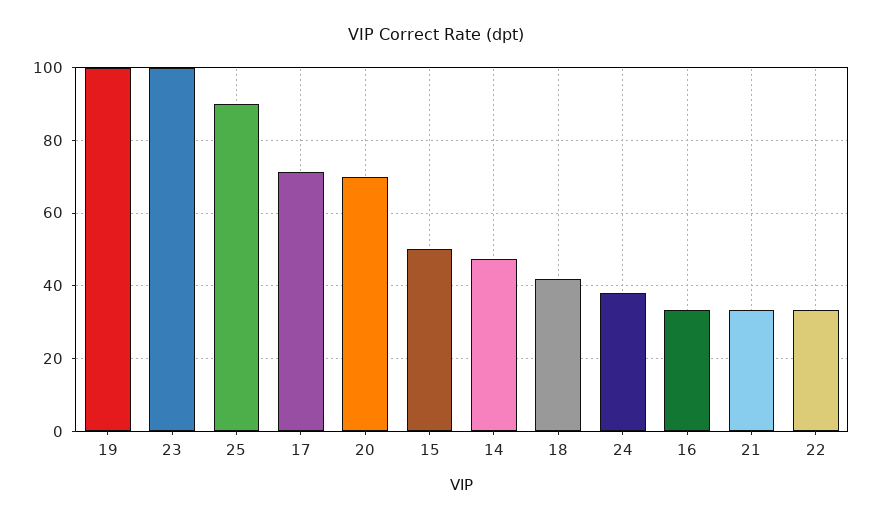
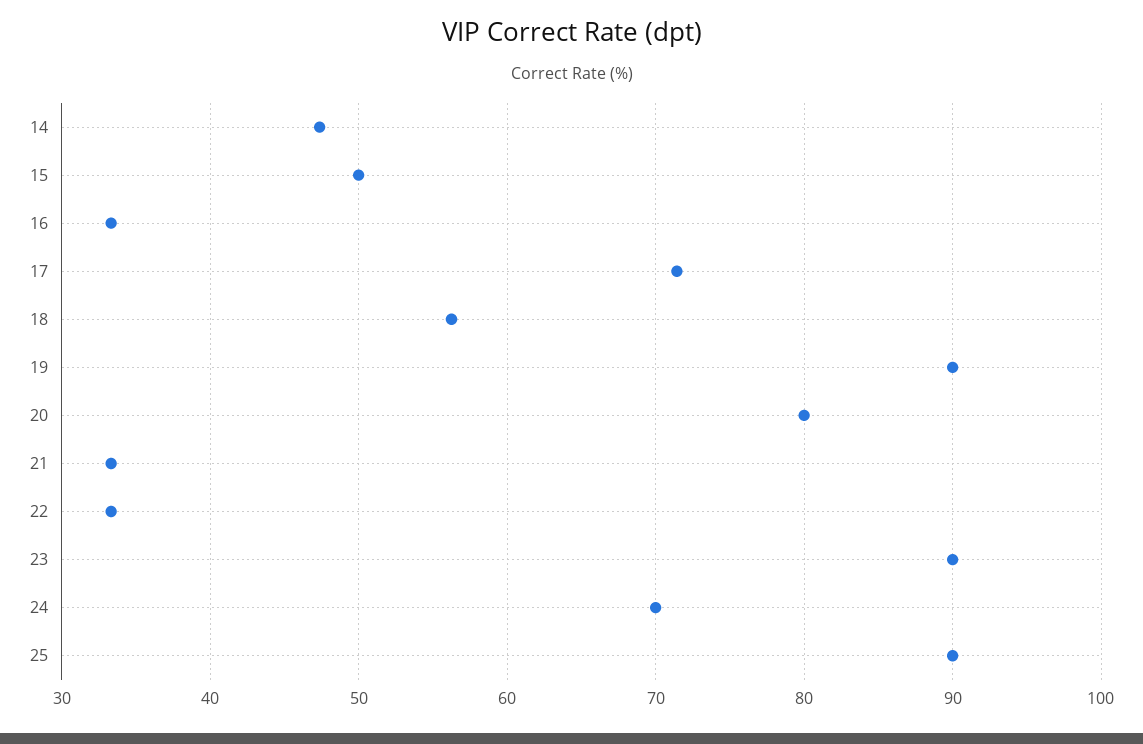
  {
-   "19": 100,
+   "19": 90,
-   "23": 100,
+   "23": 90,
    "25": 90,
    "17": 71,
-   "20": 70,
+   "20": 80,
    "15": 50,
    "14": 47,
-   "18": 42,
+   "18": 56,
-   "24": 38,
+   "24": 70,
    "16": 33,
    "21": 33,
    "22": 33
  }

